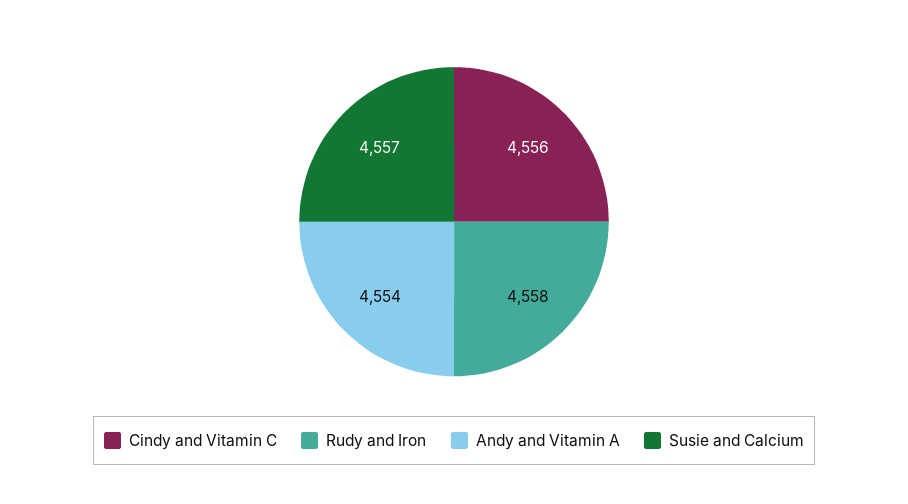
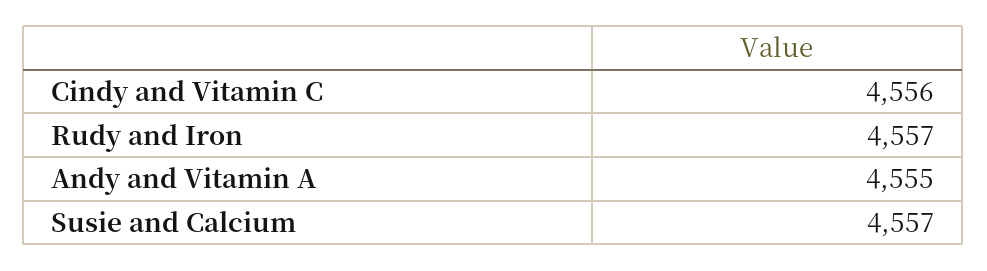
  {
    "Cindy and Vitamin C": 4556,
-   "Rudy and Iron": 4558,
+   "Rudy and Iron": 4557,
-   "Andy and Vitamin A": 4554,
+   "Andy and Vitamin A": 4555,
    "Susie and Calcium": 4557
  }

